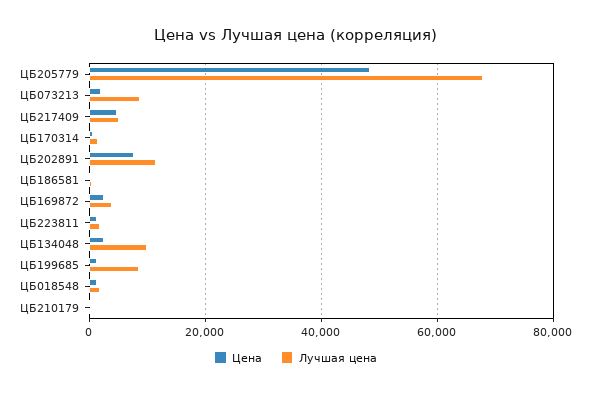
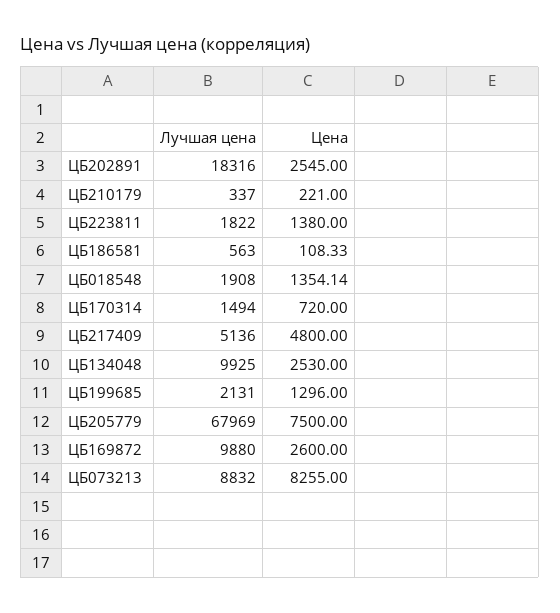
  {
    "Цена": {
-     "ЦБ205779": 48000,
+     "ЦБ205779": 7500,
-     "ЦБ073213": 2000,
+     "ЦБ073213": 8255,
      "ЦБ217409": 4800,
      "ЦБ170314": 720,
-     "ЦБ202891": 8000,
+     "ЦБ202891": 2545,
      "ЦБ186581": 108.33,
      "ЦБ169872": 2600,
      "ЦБ223811": 1380,
      "ЦБ134048": 2530,
      "ЦБ199685": 1296,
      "ЦБ018548": 1354.14,
      "ЦБ210179": 221
    },
    "Лучшая цена": {
      "ЦБ205779": 67969,
      "ЦБ073213": 8832,
      "ЦБ217409": 5136,
      "ЦБ170314": 1494,
-     "ЦБ202891": 12000,
+     "ЦБ202891": 18316,
      "ЦБ186581": 563,
-     "ЦБ169872": 4000,
+     "ЦБ169872": 9880,
      "ЦБ223811": 1822,
      "ЦБ134048": 9925,
-     "ЦБ199685": 8000,
+     "ЦБ199685": 2131,
      "ЦБ018548": 1908,
      "ЦБ210179": 337
    }
  }

